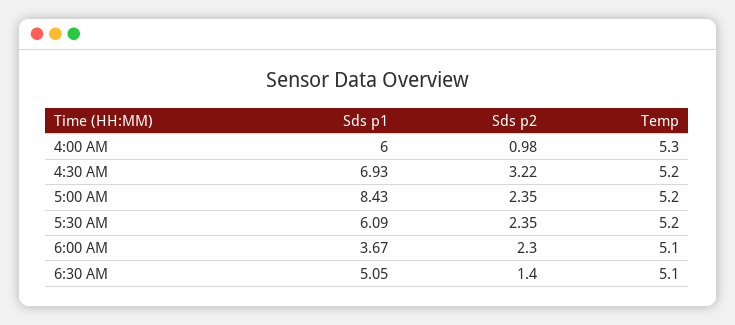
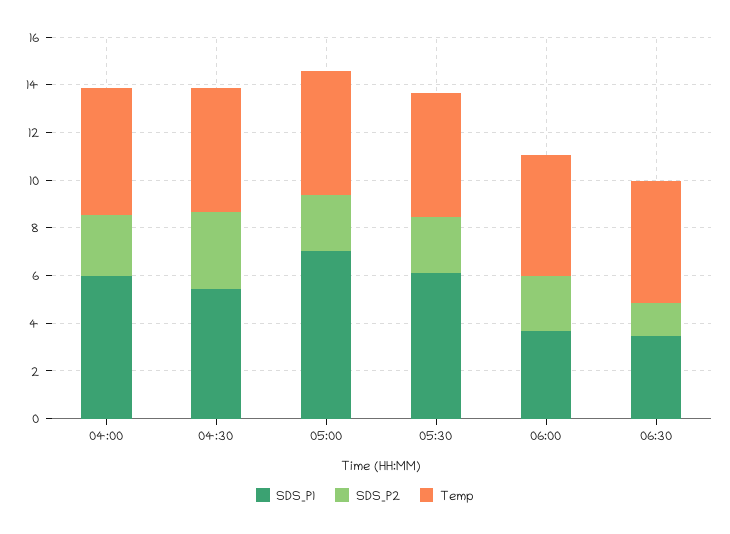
  {
    "Sds p1": {
      "4:00 AM": 6,
-     "4:30 AM": 6.93,
+     "4:30 AM": 5.5,
-     "5:00 AM": 8.43,
+     "5:00 AM": 7,
      "5:30 AM": 6.09,
      "6:00 AM": 3.67,
-     "6:30 AM": 5.05
+     "6:30 AM": 3.5
    },
    "Sds p2": {
-     "4:00 AM": 0.98,
+     "4:00 AM": 2.5,
      "4:30 AM": 3.22,
      "5:00 AM": 2.35,
      "5:30 AM": 2.35,
      "6:00 AM": 2.3,
      "6:30 AM": 1.4
    },
    "Temp": {
      "4:00 AM": 5.3,
      "4:30 AM": 5.2,
      "5:00 AM": 5.2,
      "5:30 AM": 5.2,
      "6:00 AM": 5.1,
      "6:30 AM": 5.1
    }
  }

